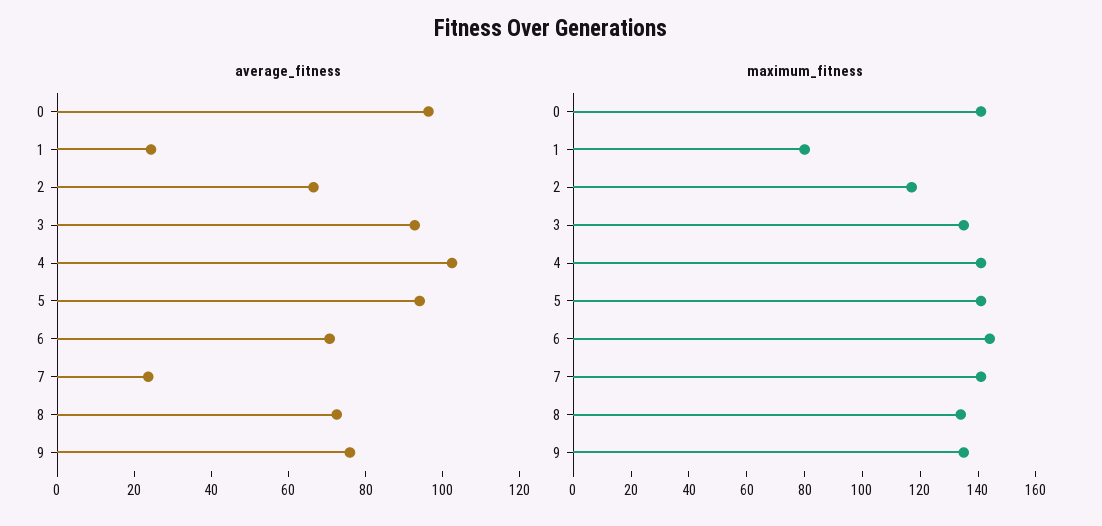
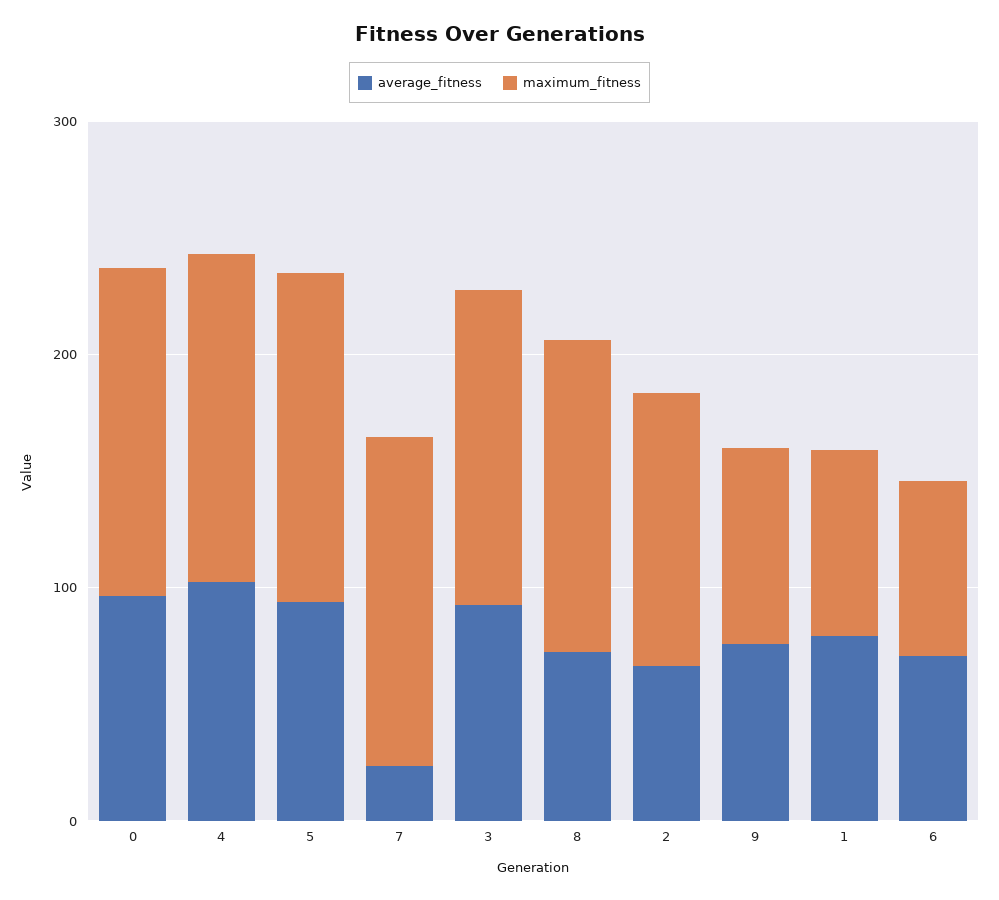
  {
    "average_fitness": {
      "0": 95,
-     "1": 25,
+     "1": 80,
      "2": 65,
      "3": 95,
      "4": 100,
      "5": 95,
      "6": 70,
      "7": 25,
      "8": 75,
      "9": 75
    },
    "maximum_fitness": {
      "0": 140,
      "1": 80,
      "2": 115,
      "3": 135,
      "4": 140,
      "5": 140,
-     "6": 145,
+     "6": 80,
      "7": 140,
      "8": 135,
-     "9": 135
+     "9": 80
    }
  }

